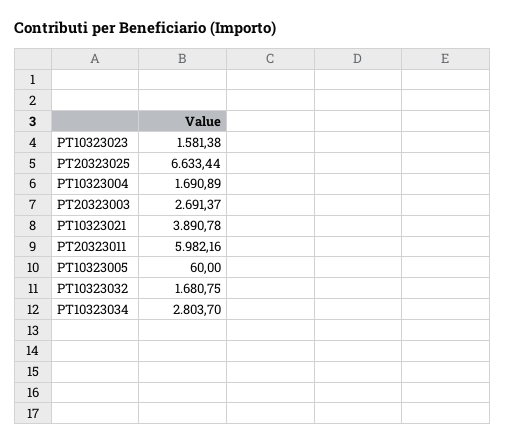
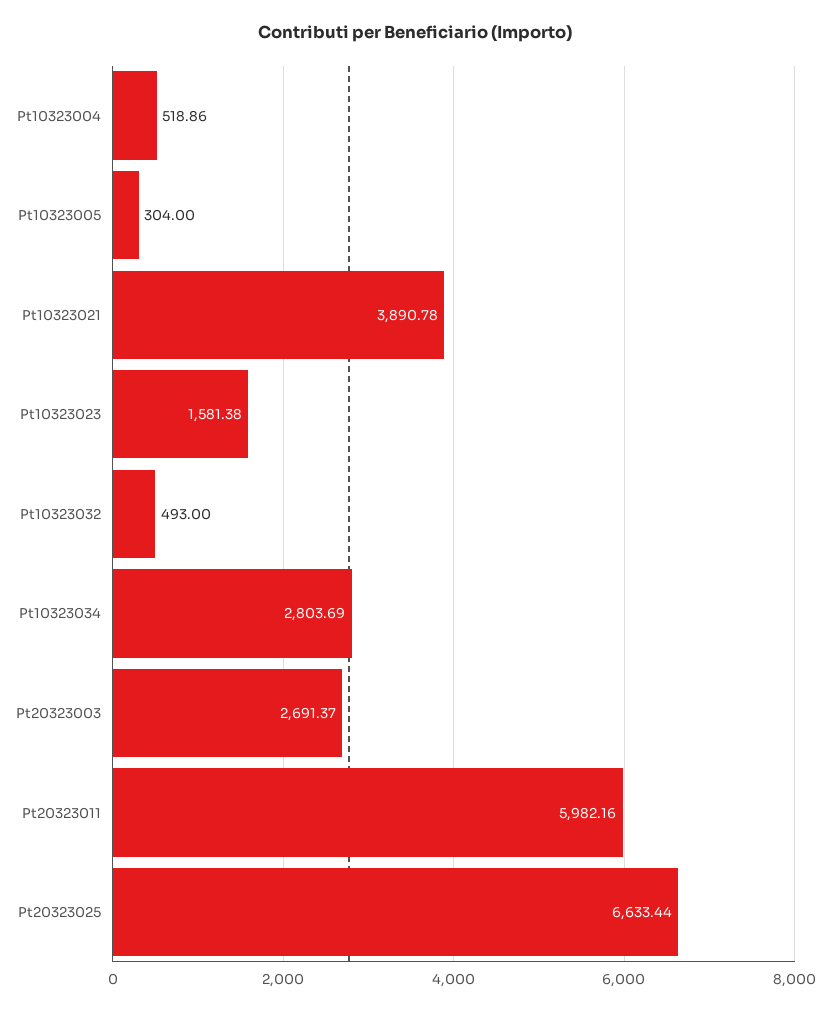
  {
    "PT10323023": 1581.38,
    "PT20323025": 6633.44,
-   "PT10323004": 1690.89,
+   "PT10323004": 518.86,
    "PT20323003": 2691.37,
    "PT10323021": 3890.78,
    "PT20323011": 5982.16,
-   "PT10323005": 60,
+   "PT10323005": 304,
-   "PT10323032": 1680.75,
+   "PT10323032": 493,
-   "PT10323034": 2803.7
+   "PT10323034": 2803.69
  }

